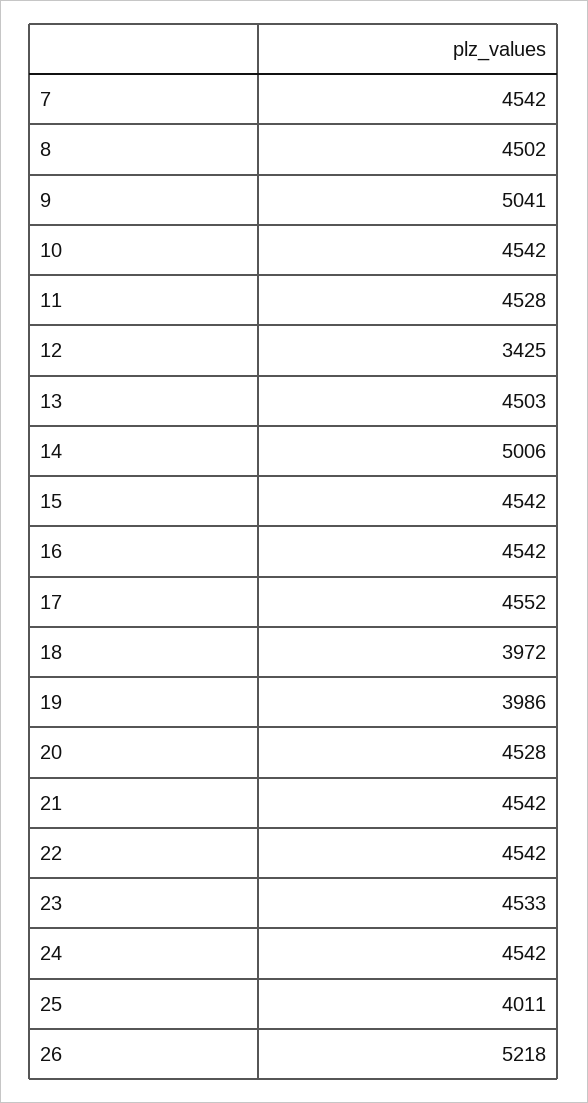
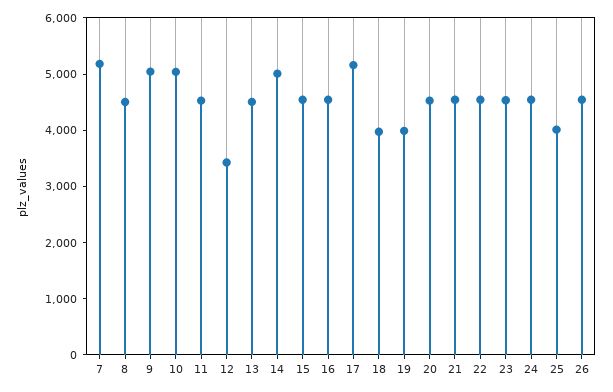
  {
-   "7": 4542,
+   "7": 5200,
    "8": 4502,
    "9": 5041,
-   "10": 4542,
+   "10": 5000,
    "11": 4528,
    "12": 3425,
    "13": 4503,
    "14": 5006,
    "15": 4542,
    "16": 4542,
-   "17": 4552,
+   "17": 5200,
    "18": 3972,
    "19": 3986,
    "20": 4528,
    "21": 4542,
    "22": 4542,
    "23": 4533,
    "24": 4542,
    "25": 4011,
-   "26": 5218
+   "26": 4600
  }

